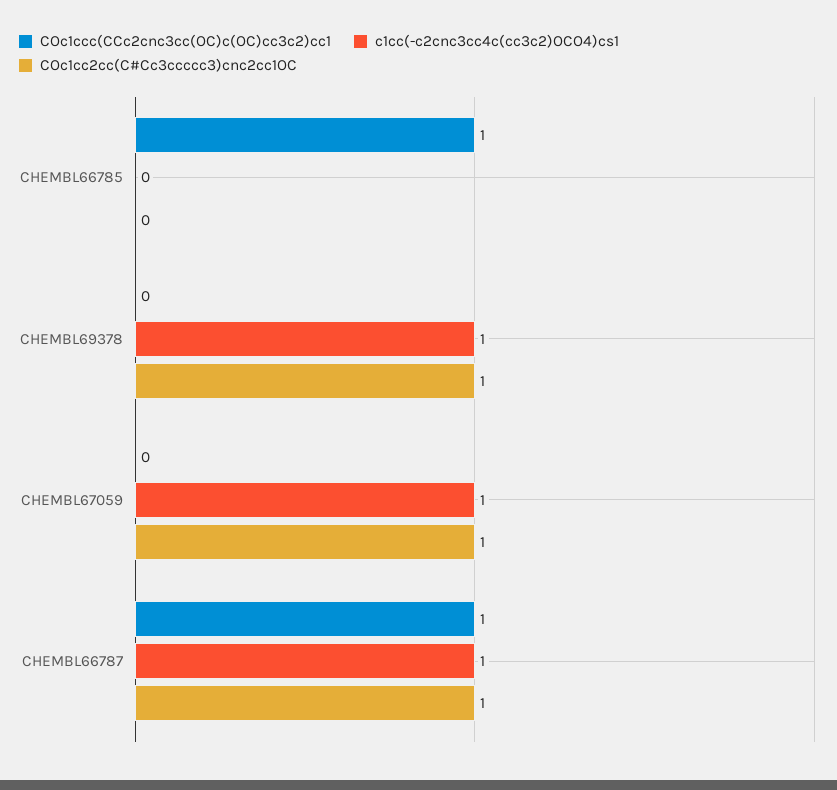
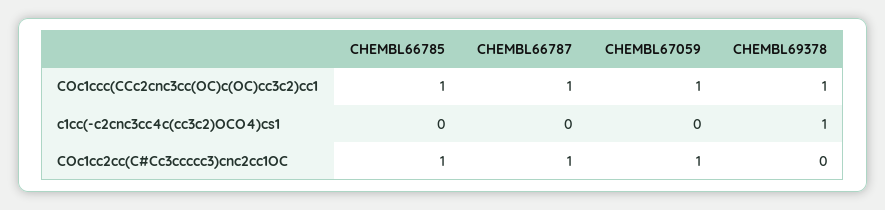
  {
    "COc1ccc(CCc2cnc3cc(OC)c(OC)cc3c2)cc1": {
      "CHEMBL66785": 1,
-     "CHEMBL69378": 0,
+     "CHEMBL69378": 1,
-     "CHEMBL67059": 0,
+     "CHEMBL67059": 1,
      "CHEMBL66787": 1
    },
    "c1cc(-c2cnc3cc4c(cc3c2)OCO4)cs1": {
      "CHEMBL66785": 0,
      "CHEMBL69378": 1,
-     "CHEMBL67059": 1,
+     "CHEMBL67059": 0,
-     "CHEMBL66787": 1
+     "CHEMBL66787": 0
    },
    "COc1cc2cc(C#Cc3ccccc3)cnc2cc1OC": {
-     "CHEMBL66785": 0,
+     "CHEMBL66785": 1,
-     "CHEMBL69378": 1,
+     "CHEMBL69378": 0,
      "CHEMBL67059": 1,
      "CHEMBL66787": 1
    }
  }

